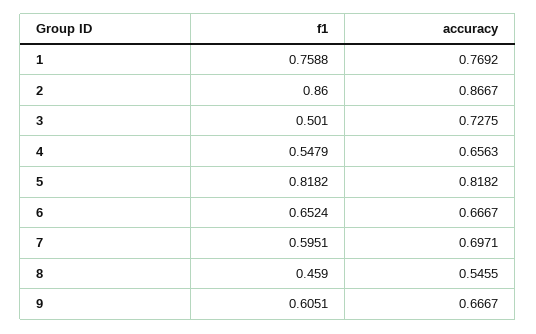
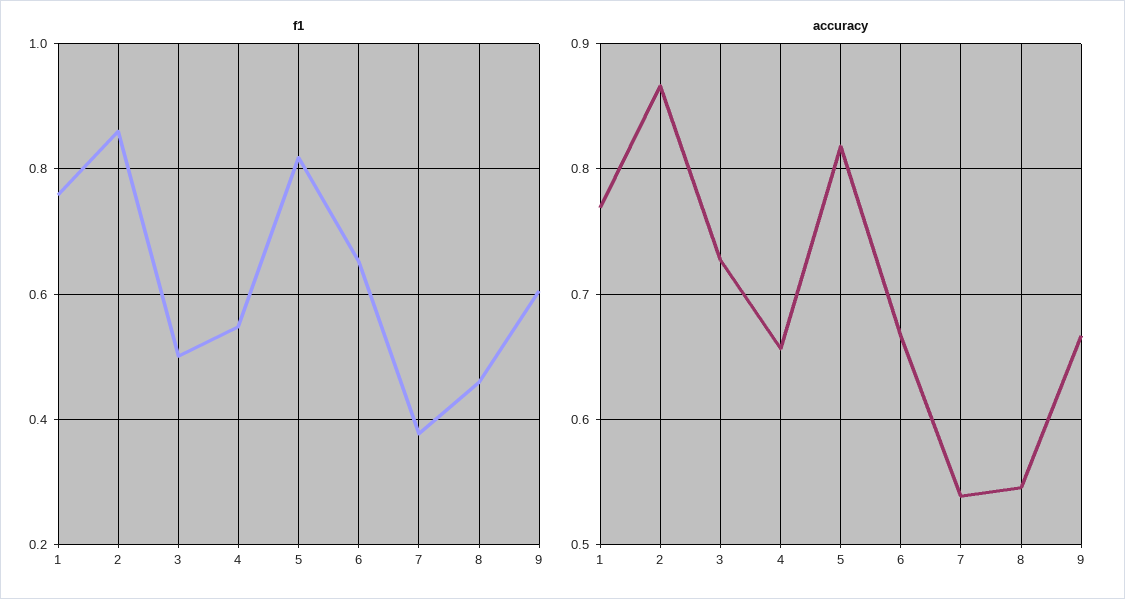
  {
    "f1": {
      "1": 0.7588,
      "2": 0.86,
      "3": 0.501,
      "4": 0.5479,
      "5": 0.8182,
      "6": 0.6524,
-     "7": 0.5951,
+     "7": 0.38,
      "8": 0.459,
      "9": 0.6051
    },
    "accuracy": {
      "1": 0.7692,
      "2": 0.8667,
      "3": 0.7275,
      "4": 0.6563,
      "5": 0.8182,
      "6": 0.6667,
-     "7": 0.6971,
+     "7": 0.54,
      "8": 0.5455,
      "9": 0.6667
    }
  }

